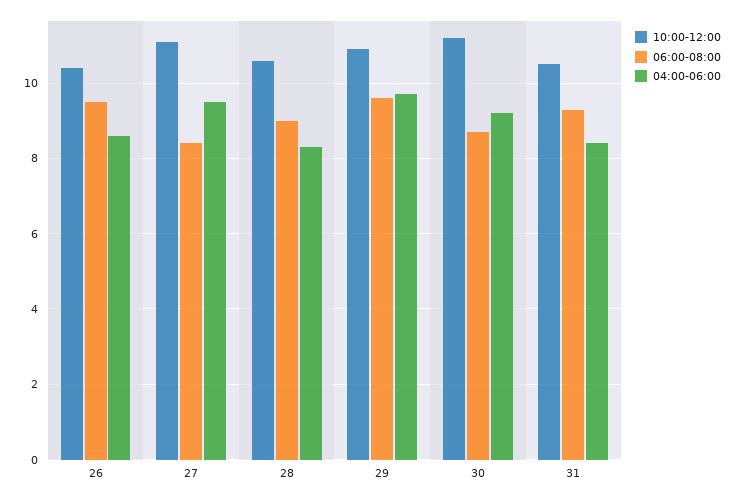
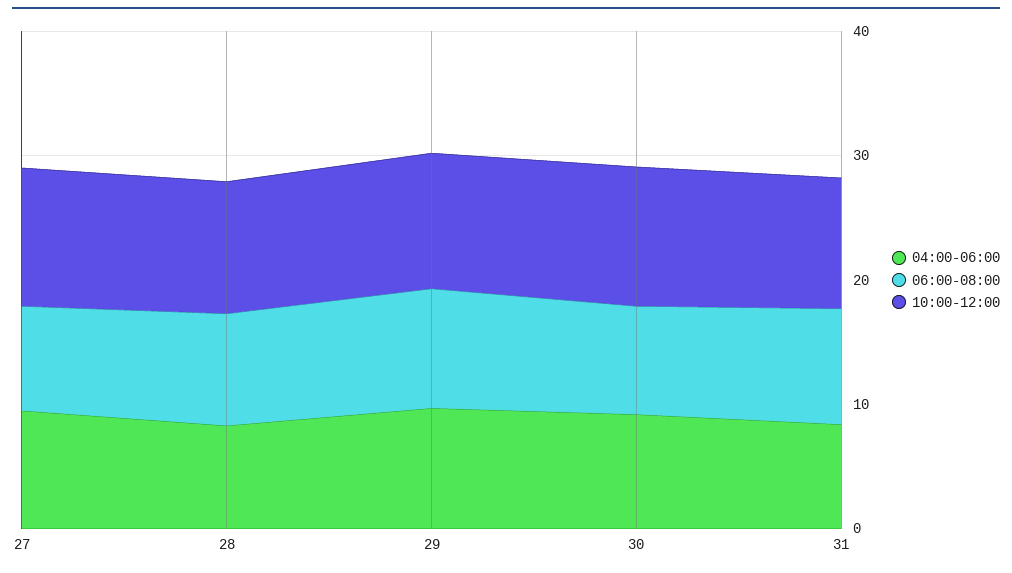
  {
    "10:00-12:00": {
-     "26": 10.5,
      "27": 11,
      "28": 10.5,
      "29": 11,
      "30": 11,
      "31": 10.5
    },
    "06:00-08:00": {
-     "26": 9.5,
      "27": 8.5,
      "28": 9,
      "29": 9.5,
      "30": 8.5,
      "31": 9.5
    },
    "04:00-06:00": {
-     "26": 8.5,
      "27": 9.5,
      "28": 8.5,
      "29": 9.5,
      "30": 9,
      "31": 8.5
    }
  }

